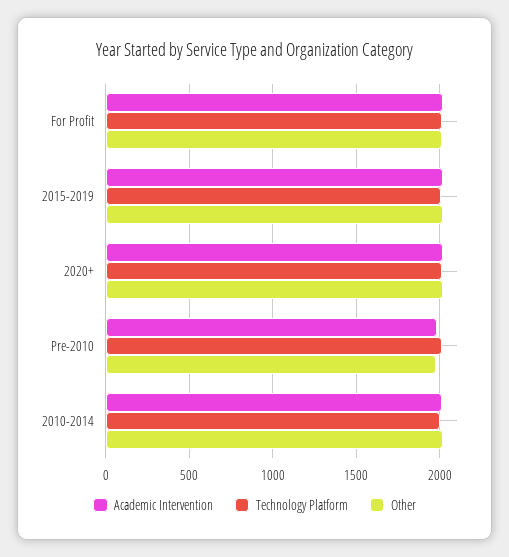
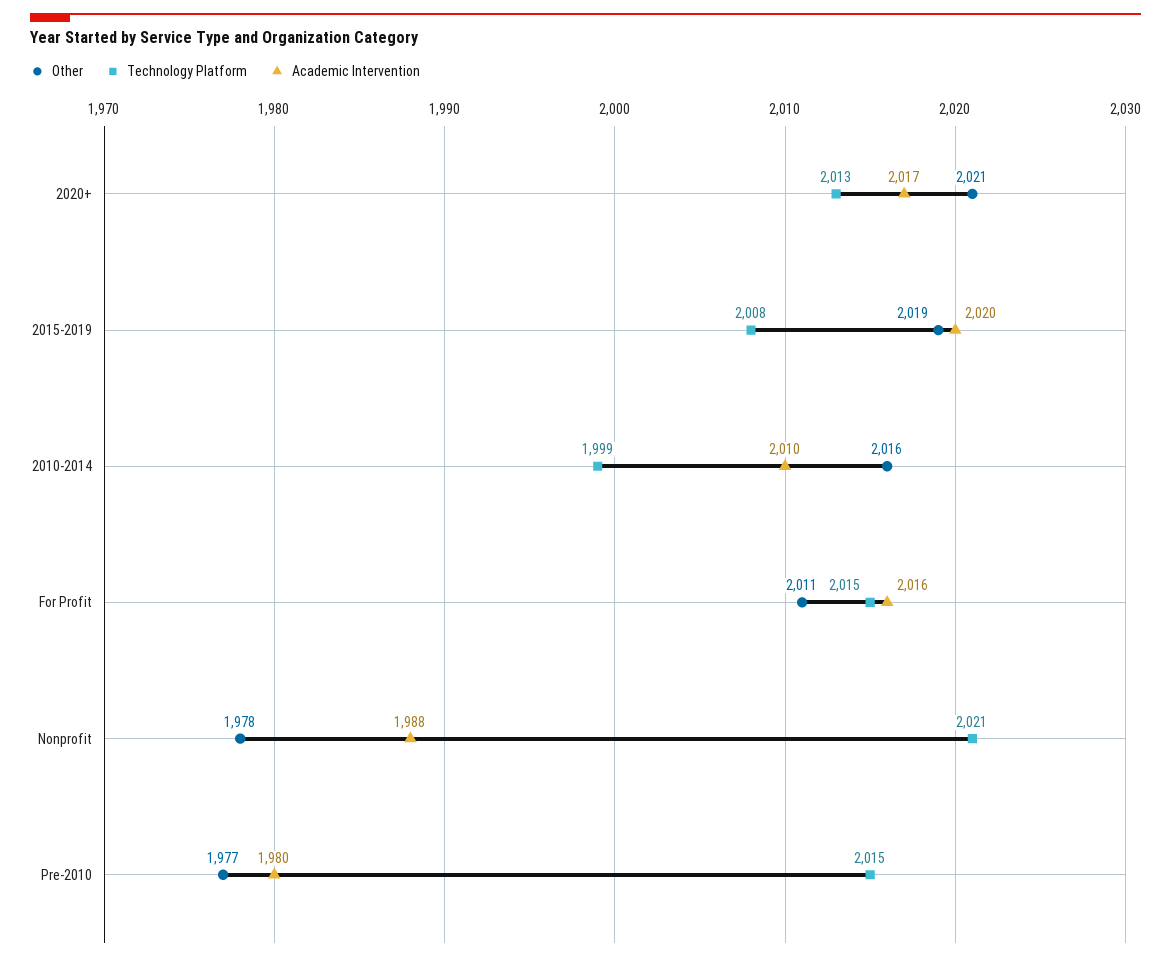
  {
    "Academic Intervention": {
      "For Profit": 2016,
      "2015-2019": 2020,
      "2020+": 2017,
      "Pre-2010": 1980,
-     "2010-2014": 2010
+     "2010-2014": 2010,
+     "Nonprofit": 1988
    },
    "Technology Platform": {
      "For Profit": 2015,
      "2015-2019": 2008,
      "2020+": 2013,
      "Pre-2010": 2015,
-     "2010-2014": 1999
+     "2010-2014": 1999,
+     "Nonprofit": 2021
    },
    "Other": {
      "For Profit": 2011,
      "2015-2019": 2019,
      "2020+": 2021,
      "Pre-2010": 1977,
-     "2010-2014": 2016
+     "2010-2014": 2016,
+     "Nonprofit": 1978
    }
  }

